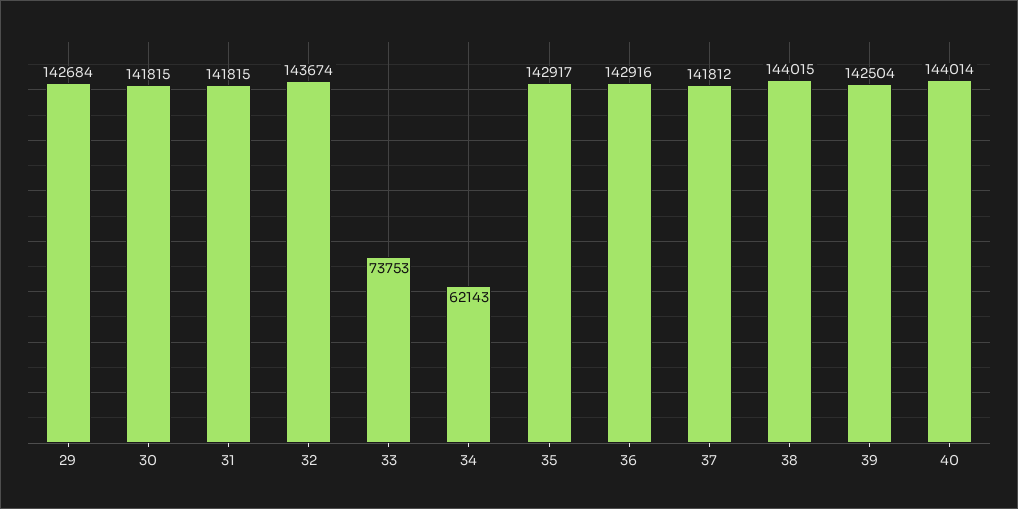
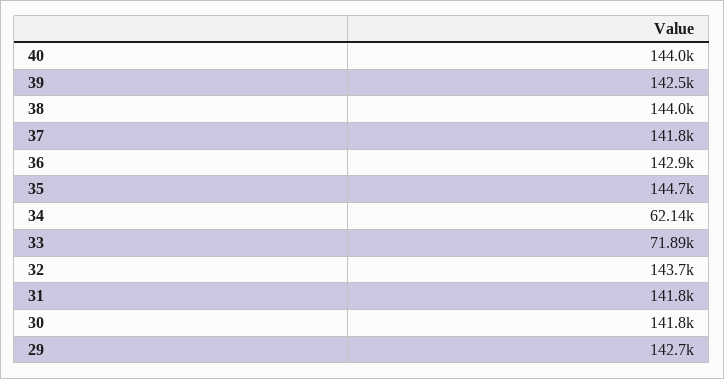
  {
    "29": 142684,
    "30": 141815,
    "31": 141815,
    "32": 143674,
-   "33": 73753,
+   "33": 71890,
    "34": 62143,
-   "35": 142917,
+   "35": 144700,
    "36": 142916,
    "37": 141812,
    "38": 144015,
    "39": 142504,
    "40": 144014
  }

